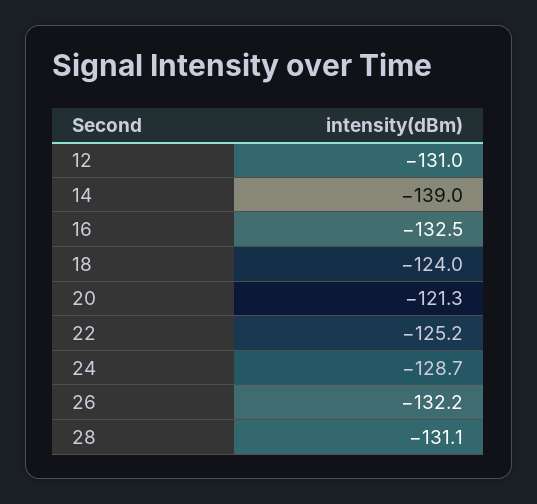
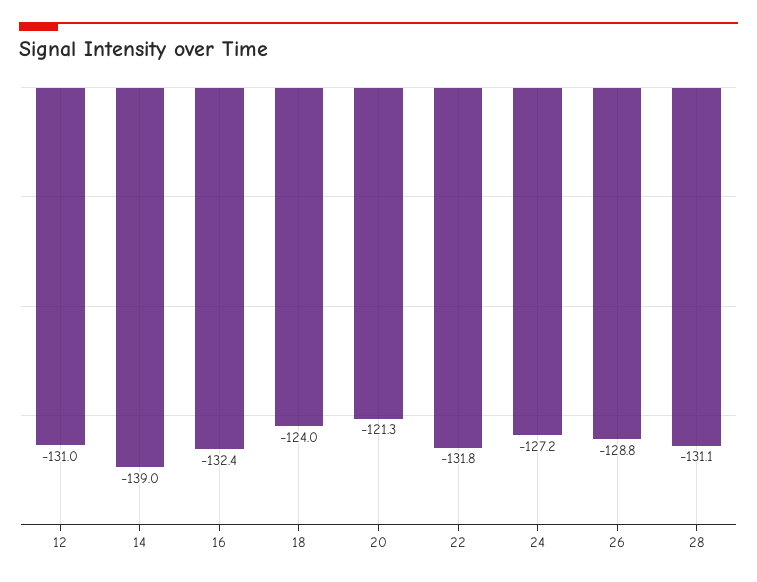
  {
    "12": -131,
    "14": -139,
-   "16": -132.5,
+   "16": -132.4,
    "18": -124,
    "20": -121.3,
-   "22": -125.2,
+   "22": -131.8,
-   "24": -128.7,
+   "24": -127.2,
-   "26": -132.2,
+   "26": -128.8,
    "28": -131.1
  }

